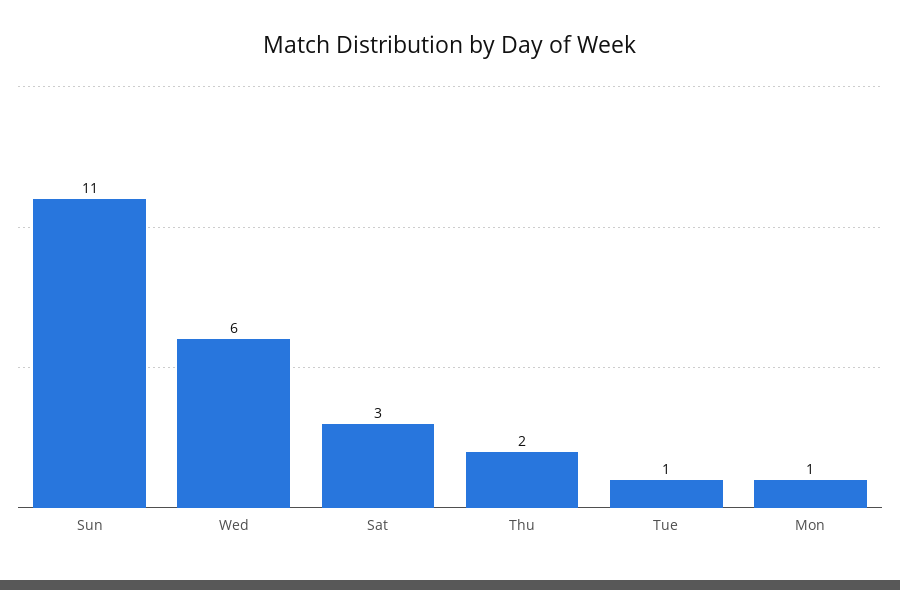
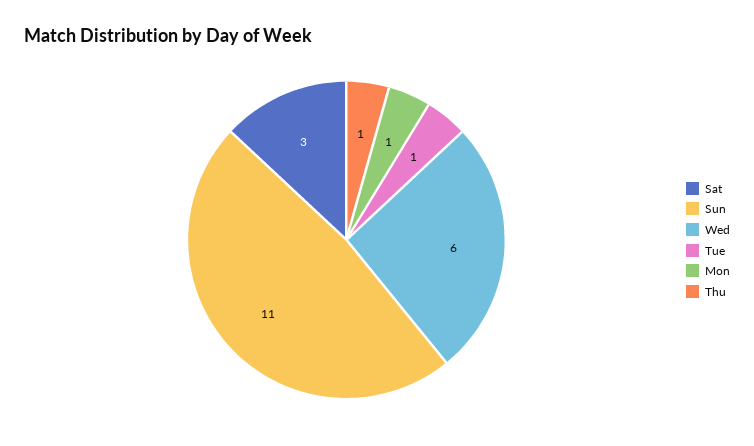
  {
    "Sun": 11,
    "Wed": 6,
    "Sat": 3,
-   "Thu": 2,
+   "Thu": 1,
    "Tue": 1,
    "Mon": 1
  }

